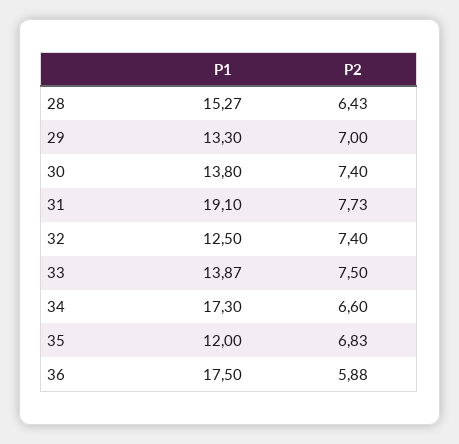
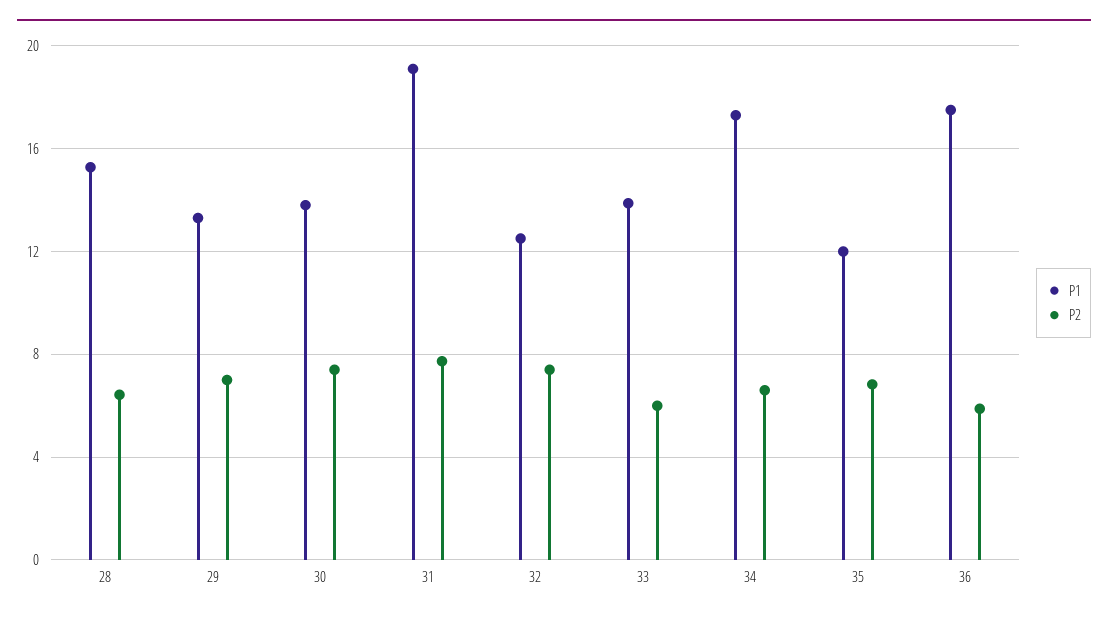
  {
    "P1": {
      "28": 15.27,
      "29": 13.3,
      "30": 13.8,
      "31": 19.1,
      "32": 12.5,
      "33": 13.87,
      "34": 17.3,
      "35": 12,
      "36": 17.5
    },
    "P2": {
      "28": 6.43,
      "29": 7,
      "30": 7.4,
      "31": 7.73,
      "32": 7.4,
-     "33": 7.5,
+     "33": 6,
      "34": 6.6,
      "35": 6.83,
      "36": 5.88
    }
  }

